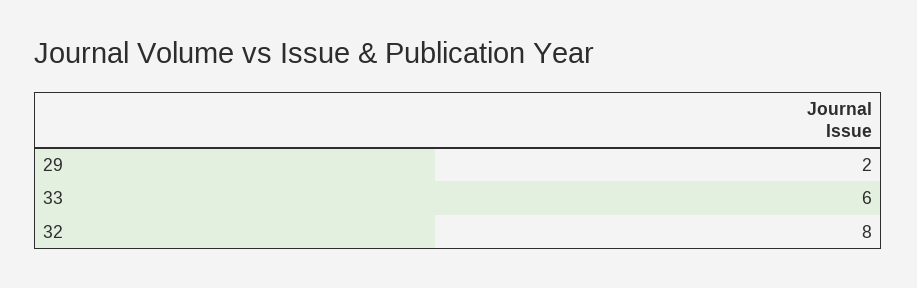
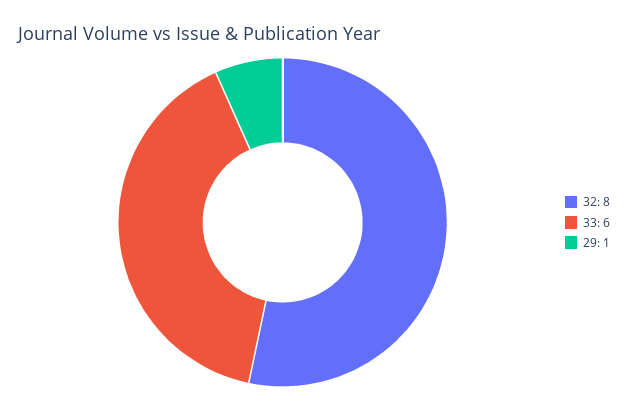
  {
-   "29": 2,
+   "29": 1,
    "33": 6,
    "32": 8
  }

